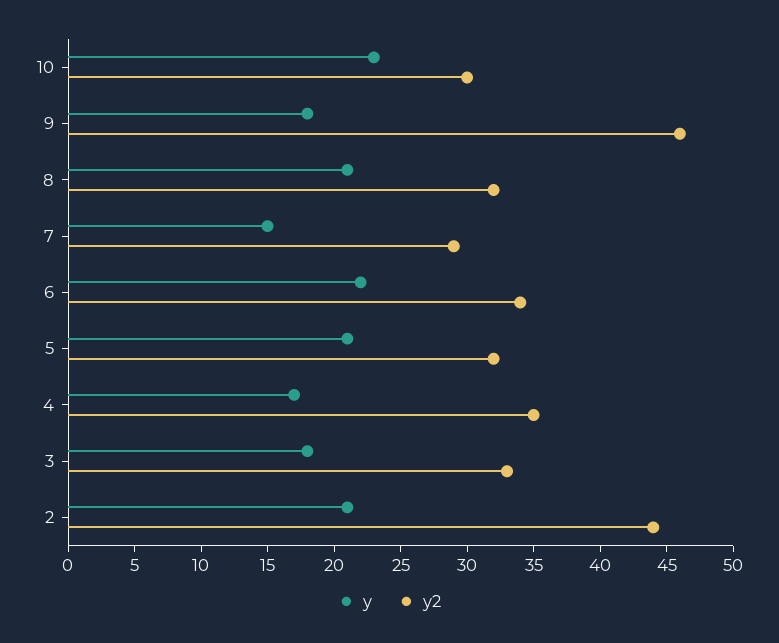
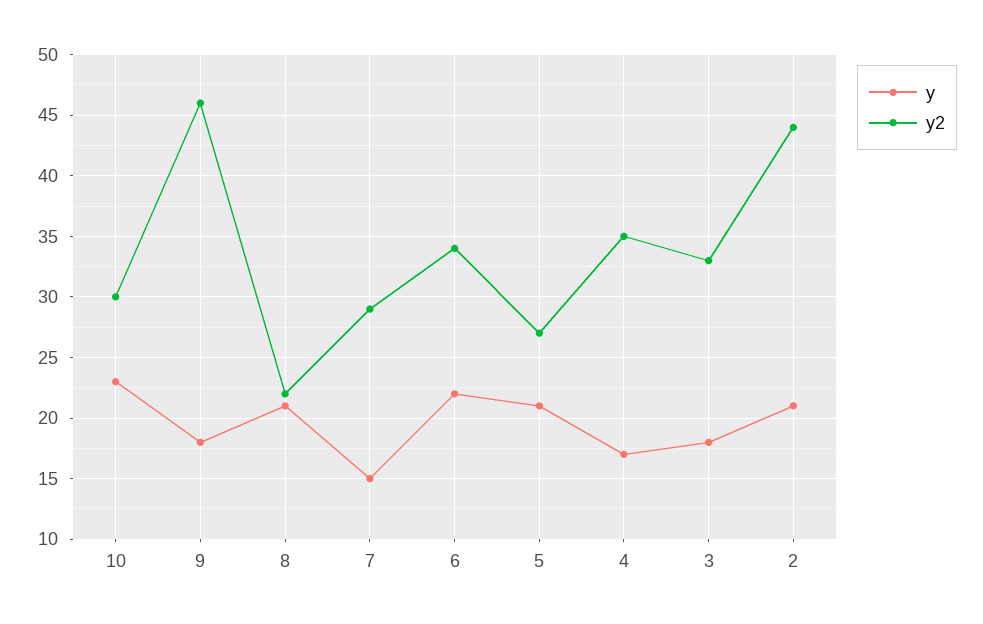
  {
    "y": {
      "10": 23,
      "9": 18,
      "8": 21,
      "7": 15,
      "6": 22,
      "5": 21,
      "4": 17,
      "3": 18,
      "2": 21
    },
    "y2": {
      "10": 30,
      "9": 46,
-     "8": 32,
+     "8": 22,
      "7": 29,
      "6": 34,
-     "5": 32,
+     "5": 27,
      "4": 35,
      "3": 33,
      "2": 44
    }
  }

